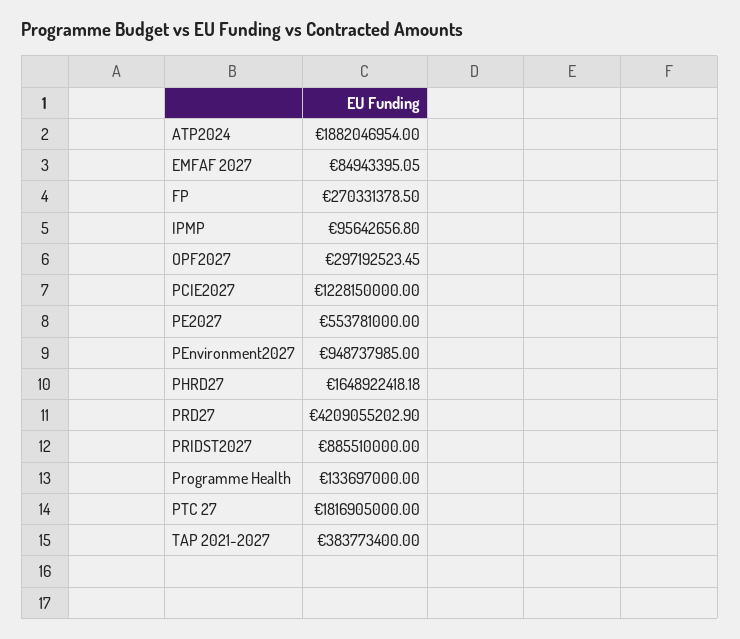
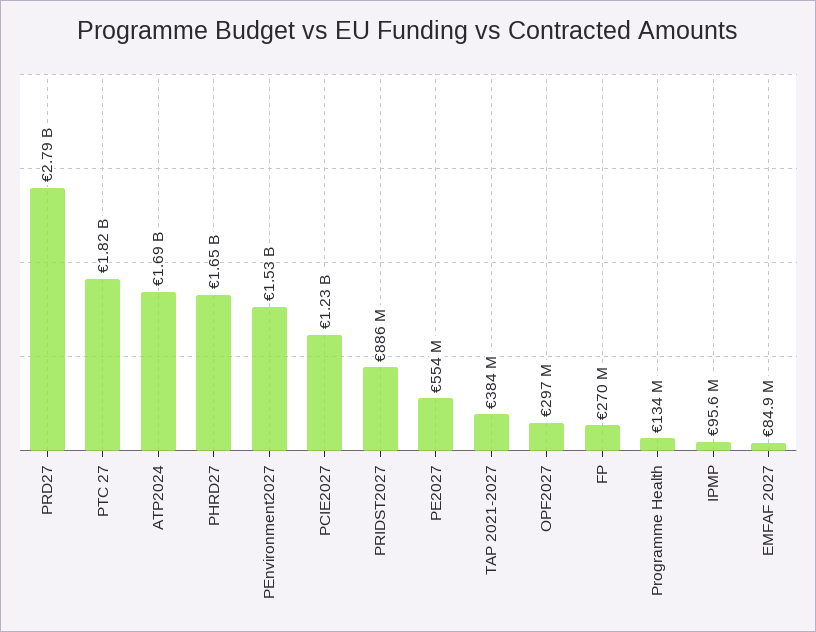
  {
-   "ATP2024": 1882046954,
+   "ATP2024": 1690000000,
    "EMFAF 2027": 84943395.05,
    "FP": 270331378.5,
    "IPMP": 95642656.8,
    "OPF2027": 297192523.45,
    "PCIE2027": 1228150000,
    "PE2027": 553781000,
-   "PEnvironment2027": 948737985,
+   "PEnvironment2027": 1530000000,
    "PHRD27": 1648922418.18,
-   "PRD27": 4209055202.9,
+   "PRD27": 2790000000,
    "PRIDST2027": 885510000,
    "Programme Health": 133697000,
    "PTC 27": 1816905000,
    "TAP 2021-2027": 383773400
  }

